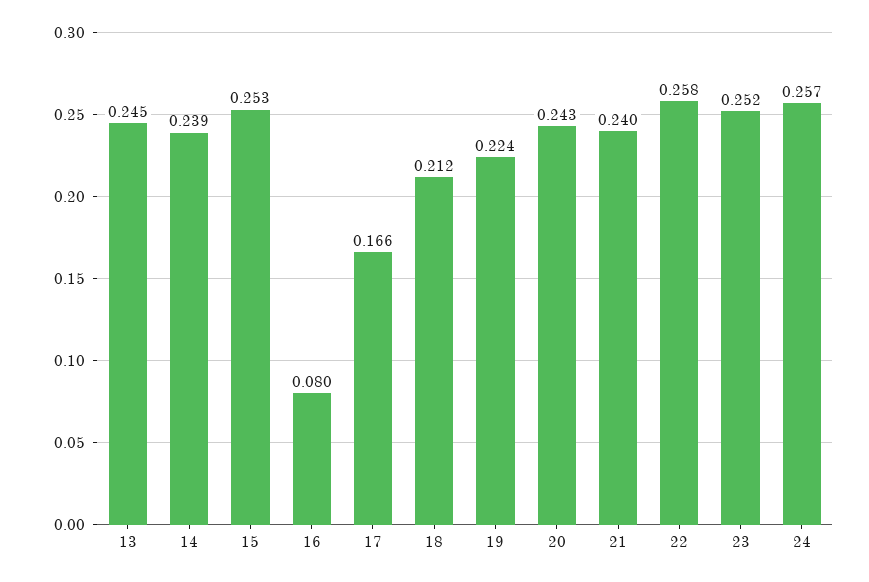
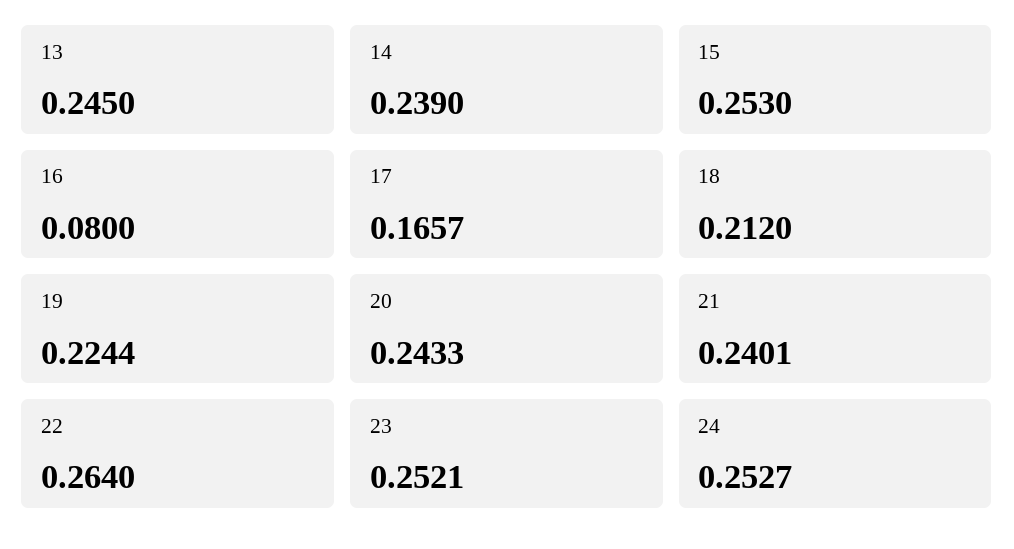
  {
    "13": 0.245,
    "14": 0.239,
    "15": 0.253,
    "16": 0.08,
    "17": 0.1657,
    "18": 0.212,
    "19": 0.2244,
    "20": 0.2433,
    "21": 0.2401,
-   "22": 0.258,
+   "22": 0.264,
    "23": 0.2521,
-   "24": 0.257
+   "24": 0.2527
  }

